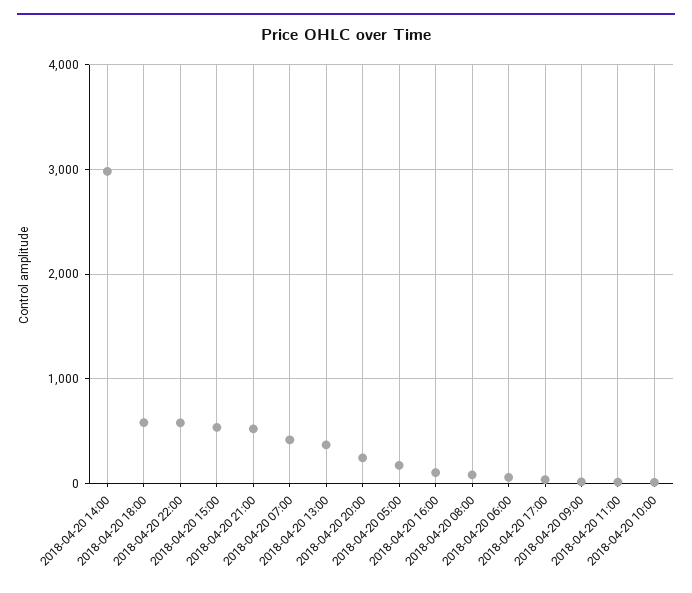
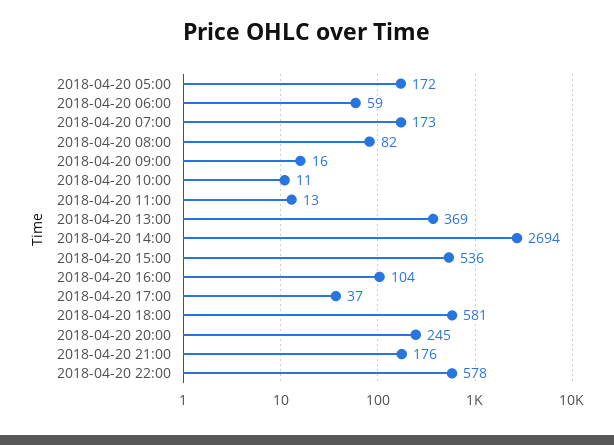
  {
-   "2018-04-20 14:00": 3000,
+   "2018-04-20 14:00": 2694,
    "2018-04-20 18:00": 581,
    "2018-04-20 22:00": 578,
    "2018-04-20 15:00": 536,
-   "2018-04-20 21:00": 500,
+   "2018-04-20 21:00": 176,
-   "2018-04-20 07:00": 400,
+   "2018-04-20 07:00": 173,
    "2018-04-20 13:00": 369,
    "2018-04-20 20:00": 245,
    "2018-04-20 05:00": 172,
    "2018-04-20 16:00": 104,
    "2018-04-20 08:00": 82,
    "2018-04-20 06:00": 59,
    "2018-04-20 17:00": 37,
    "2018-04-20 09:00": 16,
    "2018-04-20 11:00": 13,
    "2018-04-20 10:00": 11
  }

